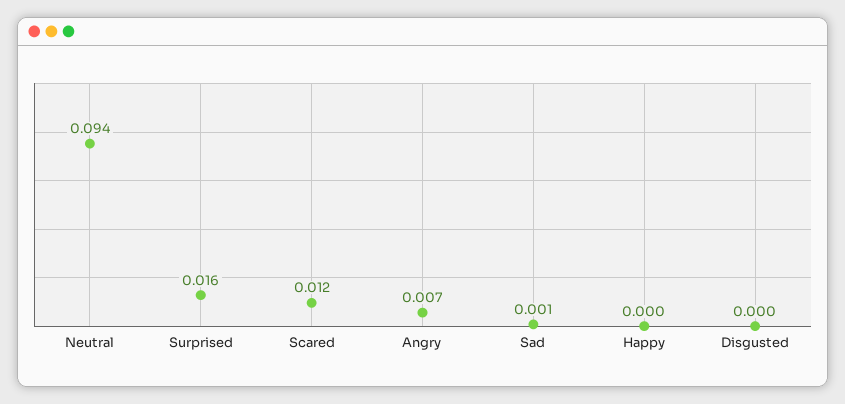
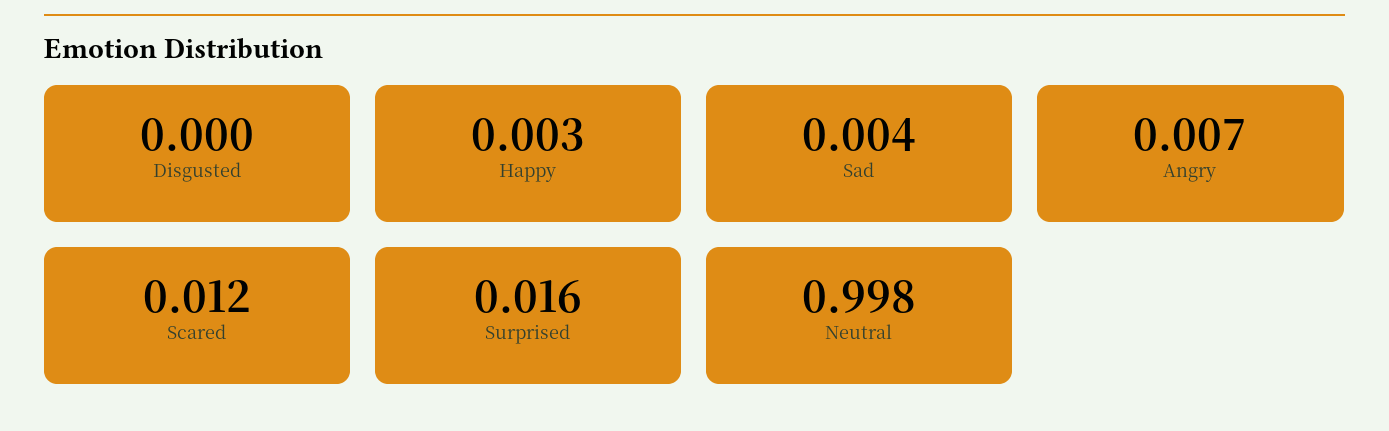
  {
-   "Neutral": 0.094,
+   "Neutral": 0.998,
    "Surprised": 0.016,
    "Scared": 0.012,
    "Angry": 0.007,
-   "Sad": 0.001,
+   "Sad": 0.004,
-   "Happy": 0,
+   "Happy": 0.003,
    "Disgusted": 0
  }

